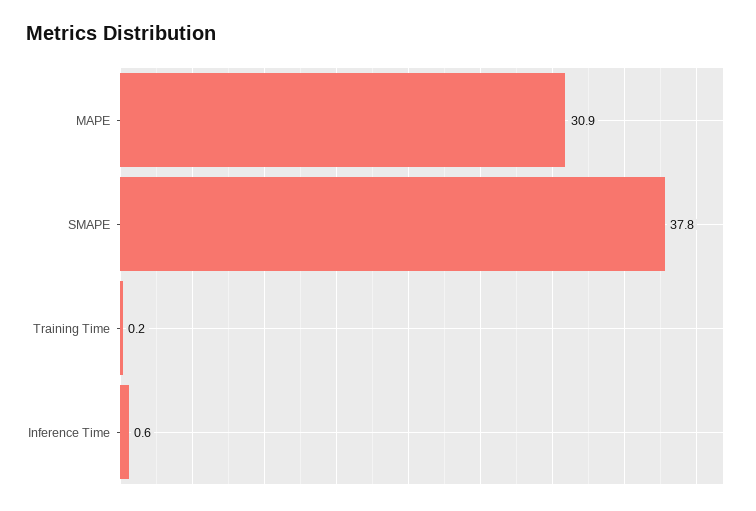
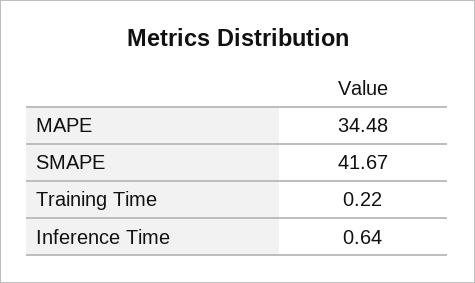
  {
-   "MAPE": 30.9,
+   "MAPE": 34.48,
-   "SMAPE": 37.8,
+   "SMAPE": 41.67,
    "Training Time": 0.22,
    "Inference Time": 0.64
  }

